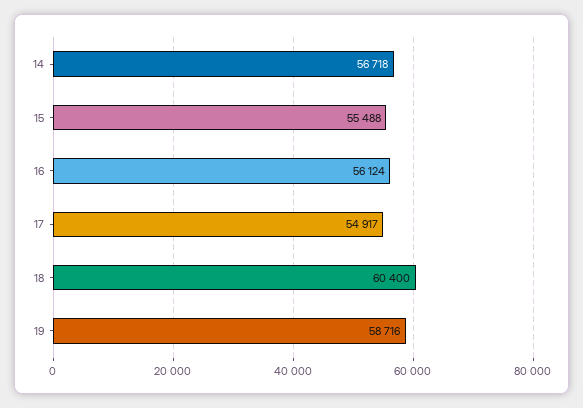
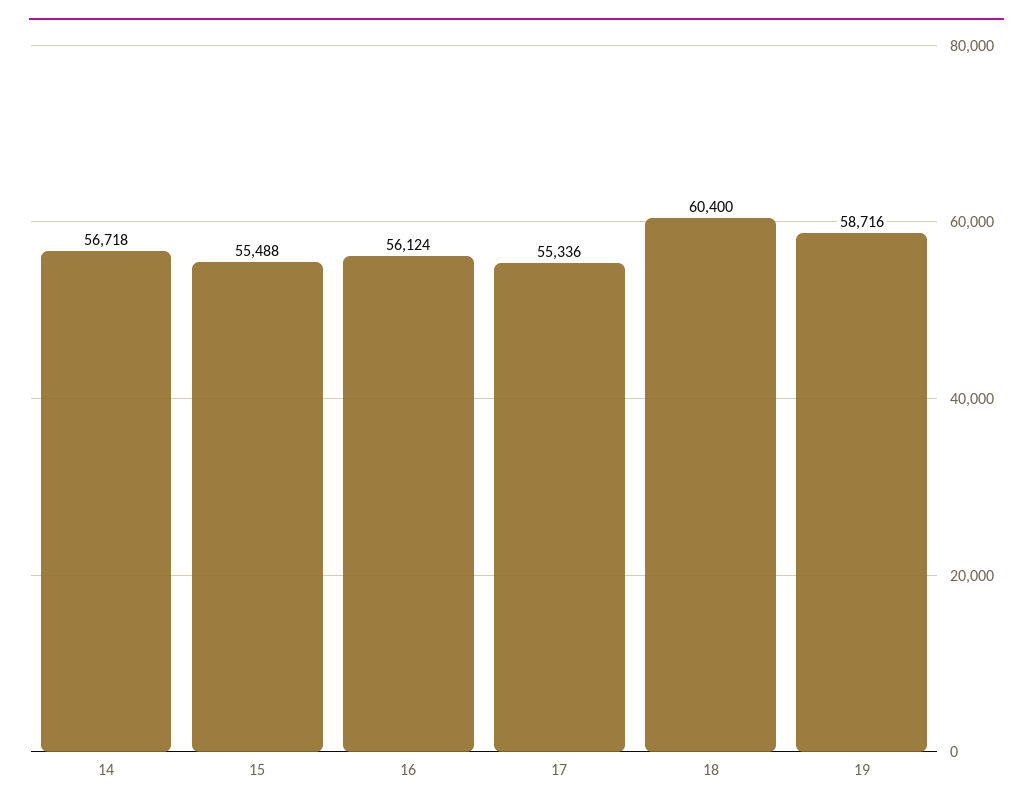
  {
    "14": 56718,
    "15": 55488,
    "16": 56124,
-   "17": 54917,
+   "17": 55336,
    "18": 60400,
    "19": 58716
  }

